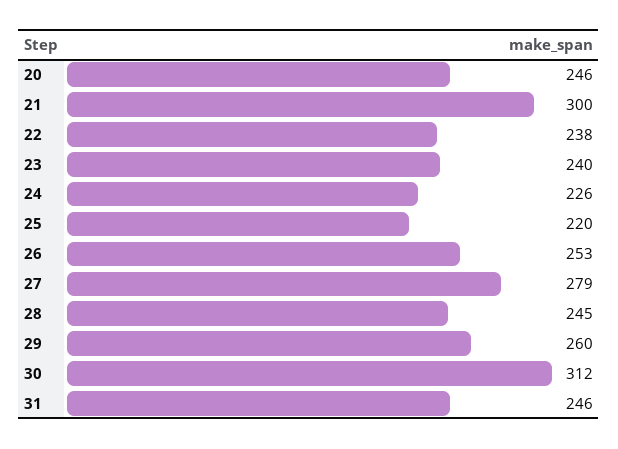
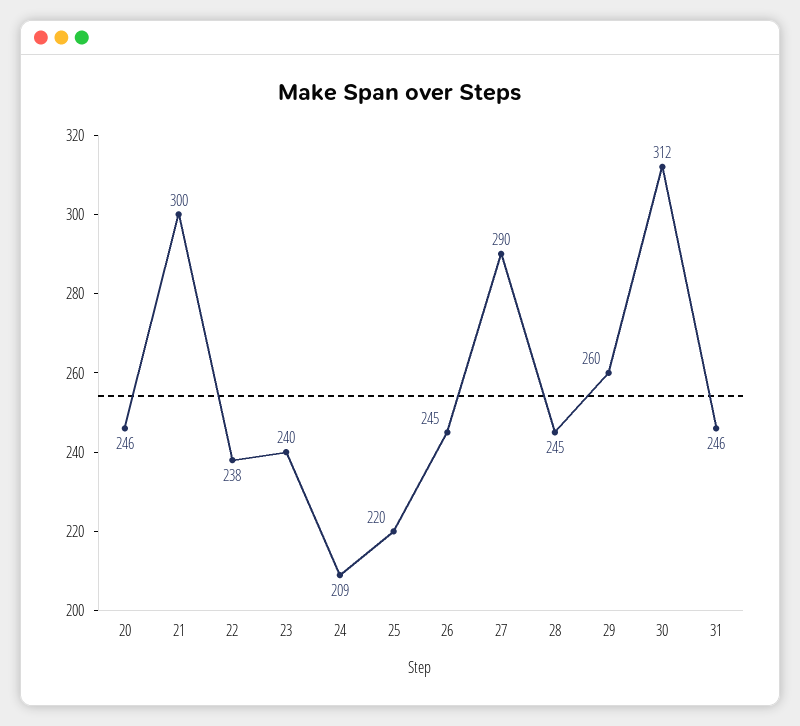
  {
    "20": 246,
    "21": 300,
    "22": 238,
    "23": 240,
-   "24": 226,
+   "24": 209,
    "25": 220,
-   "26": 253,
+   "26": 245,
-   "27": 279,
+   "27": 290,
    "28": 245,
    "29": 260,
    "30": 312,
    "31": 246
  }

